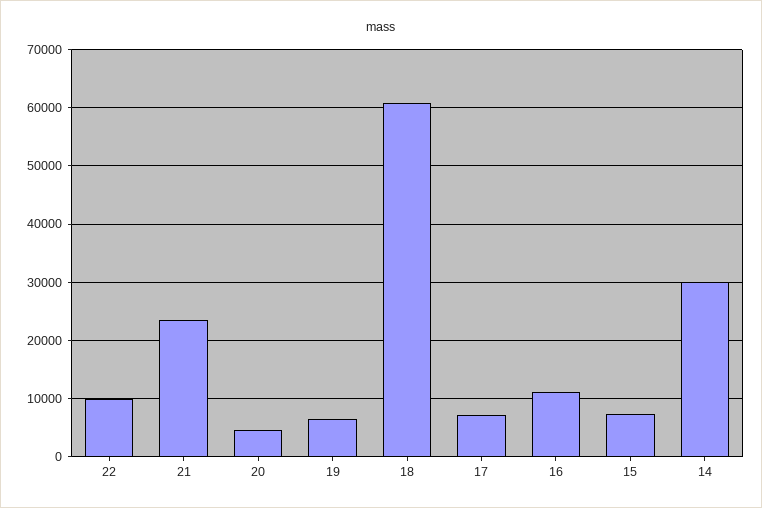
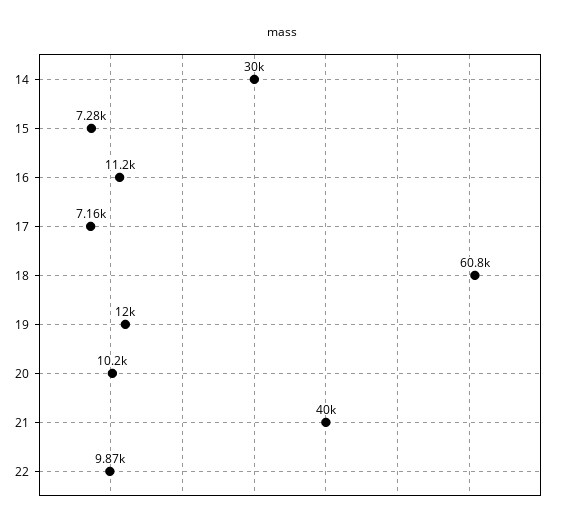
  {
    "22": 9870,
-   "21": 24000,
+   "21": 40000,
-   "20": 4000,
+   "20": 10200,
-   "19": 6000,
+   "19": 12000,
    "18": 60800,
    "17": 7160,
    "16": 11200,
    "15": 7280,
    "14": 30000
  }

